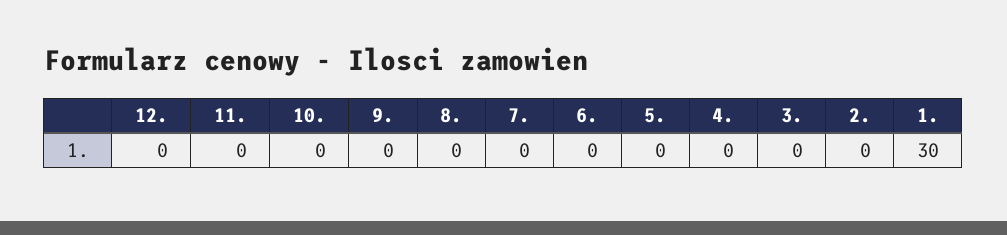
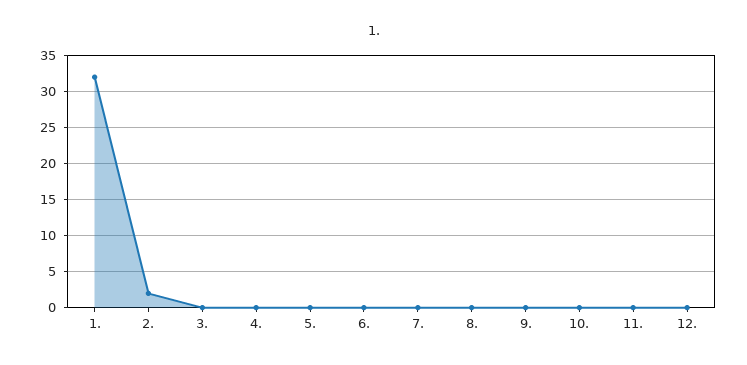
  {
    "12.": 0,
    "11.": 0,
    "10.": 0,
    "9.": 0,
    "8.": 0,
    "7.": 0,
    "6.": 0,
    "5.": 0,
    "4.": 0,
    "3.": 0,
-   "2.": 0,
+   "2.": 2,
-   "1.": 30
+   "1.": 32
  }

